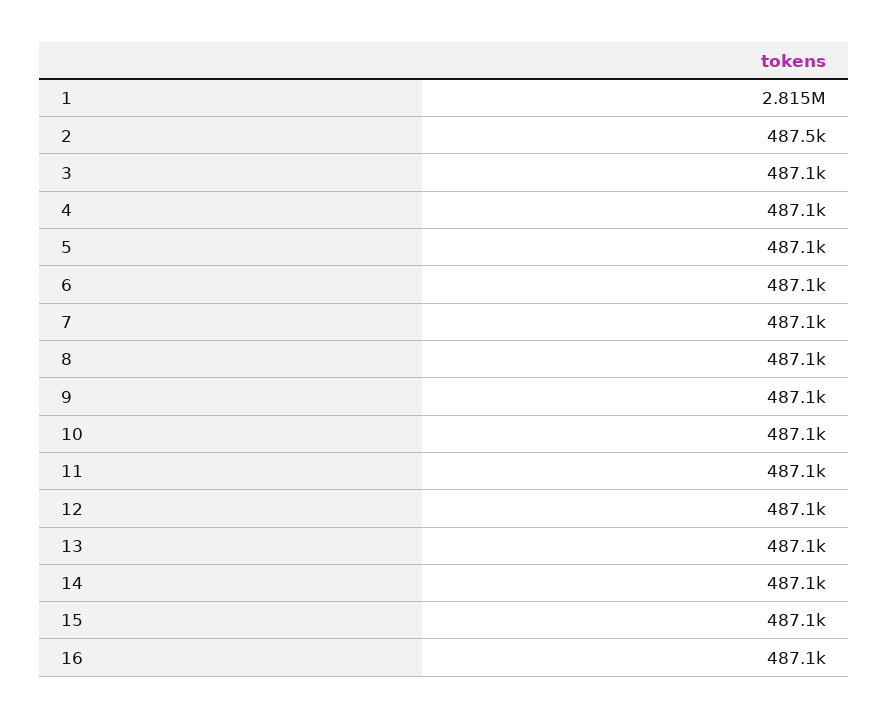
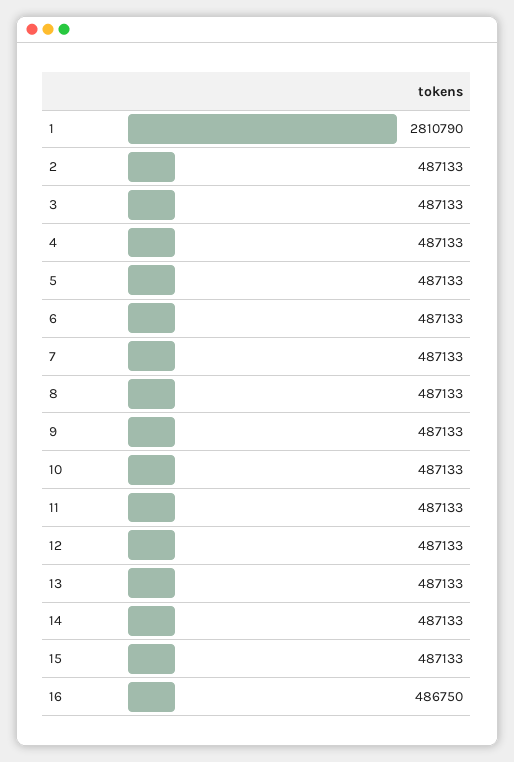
  {
-   "1": 2815000,
+   "1": 2810790,
-   "2": 487500,
+   "2": 487133,
    "3": 487133,
    "4": 487133,
    "5": 487133,
    "6": 487133,
    "7": 487133,
    "8": 487133,
    "9": 487133,
    "10": 487133,
    "11": 487133,
    "12": 487133,
    "13": 487133,
    "14": 487133,
    "15": 487133,
-   "16": 487100
+   "16": 486750
  }

